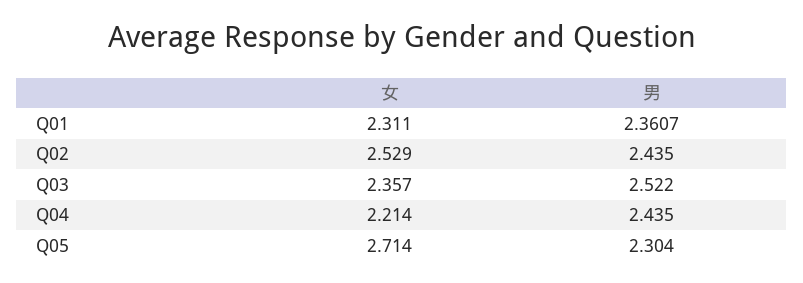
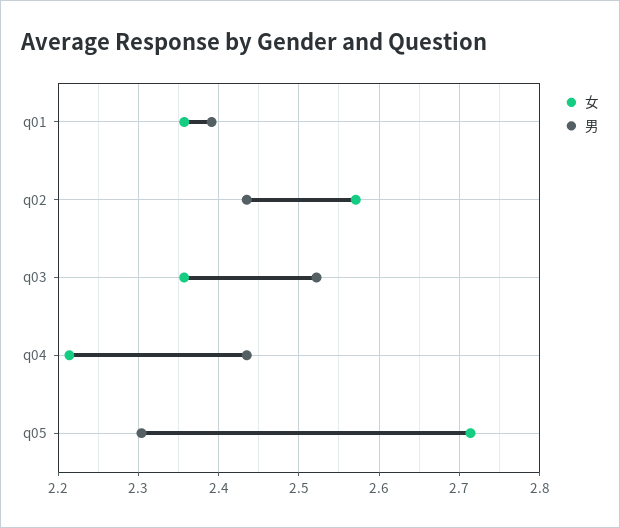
  {
    "女": {
-     "Q01": 2.311,
+     "Q01": 2.36,
-     "Q02": 2.529,
+     "Q02": 2.57,
      "Q03": 2.357,
      "Q04": 2.214,
      "Q05": 2.714
    },
    "男": {
-     "Q01": 2.3607,
+     "Q01": 2.39,
      "Q02": 2.435,
      "Q03": 2.522,
      "Q04": 2.435,
      "Q05": 2.304
    }
  }

